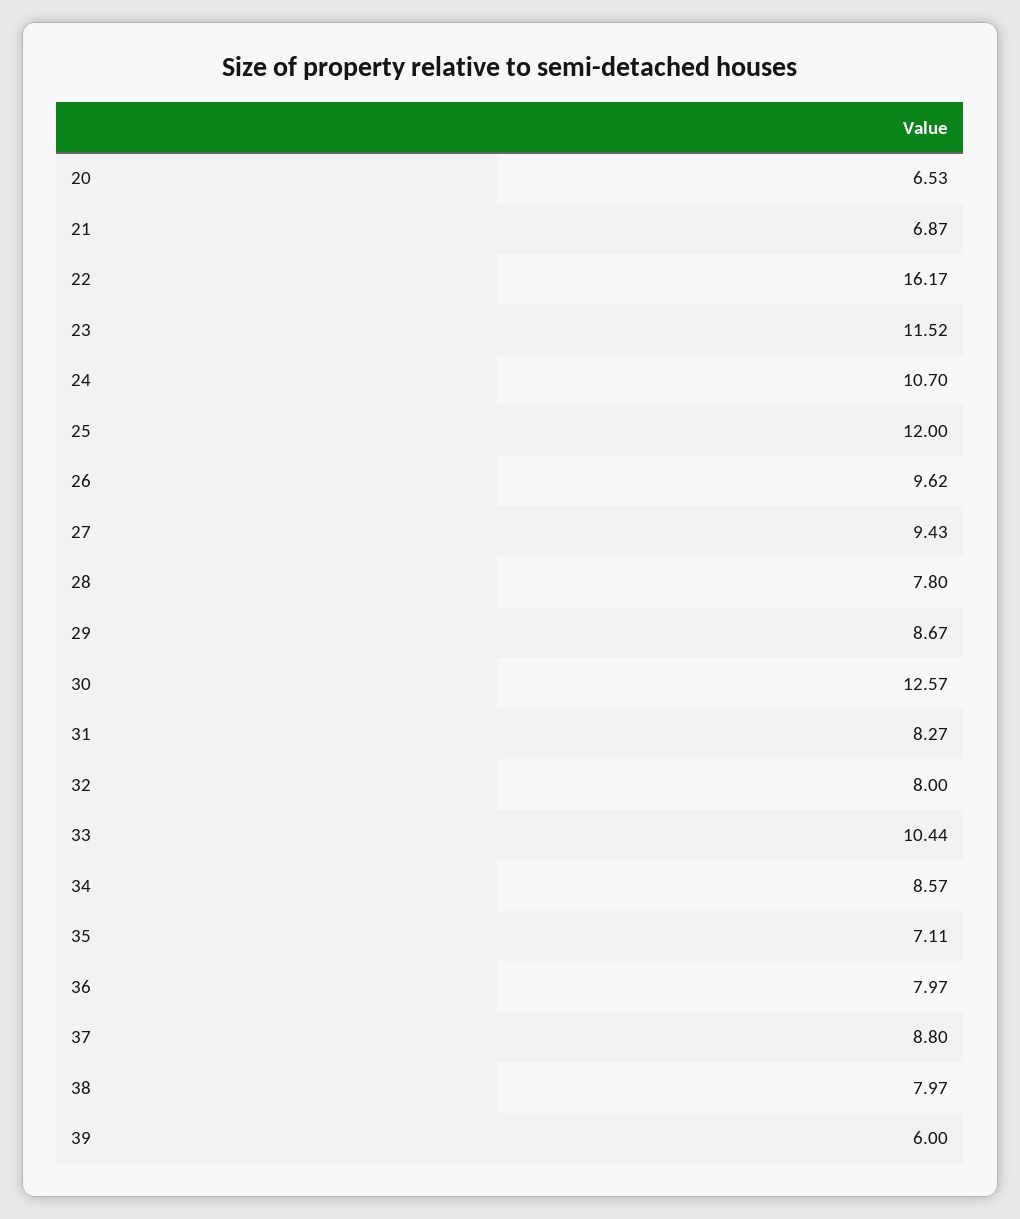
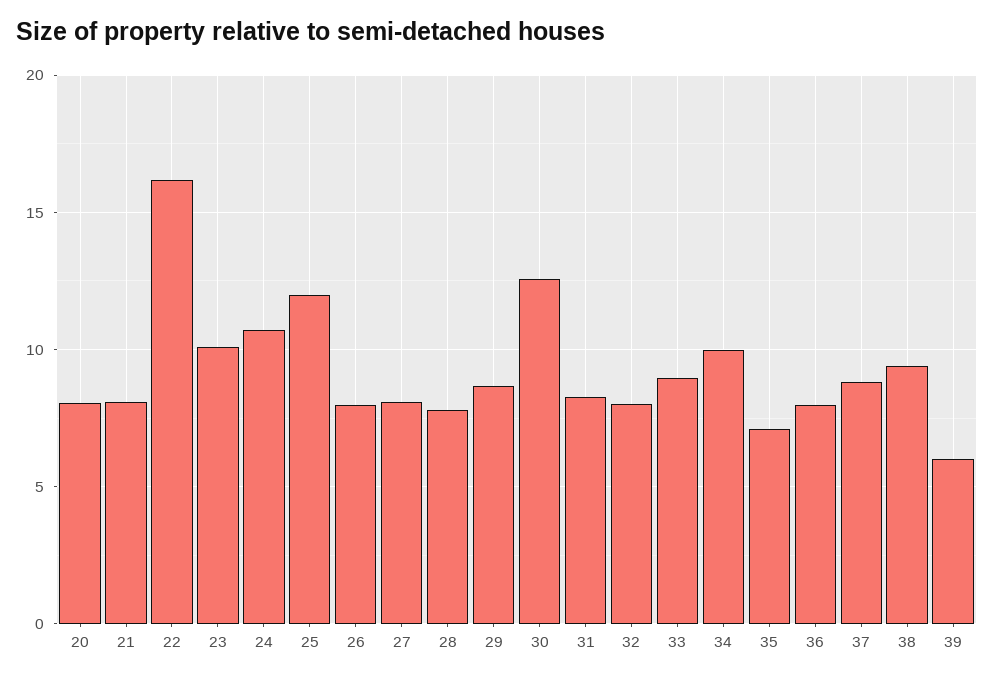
  {
-   "20": 6.53,
+   "20": 8,
-   "21": 6.87,
+   "21": 8,
    "22": 16.17,
-   "23": 11.52,
+   "23": 10,
    "24": 10.7,
    "25": 12,
-   "26": 9.62,
+   "26": 8,
-   "27": 9.43,
+   "27": 8,
    "28": 7.8,
    "29": 8.67,
    "30": 12.57,
    "31": 8.27,
    "32": 8,
-   "33": 10.44,
+   "33": 9,
-   "34": 8.57,
+   "34": 10,
    "35": 7.11,
    "36": 7.97,
    "37": 8.8,
-   "38": 7.97,
+   "38": 9.5,
    "39": 6
  }

